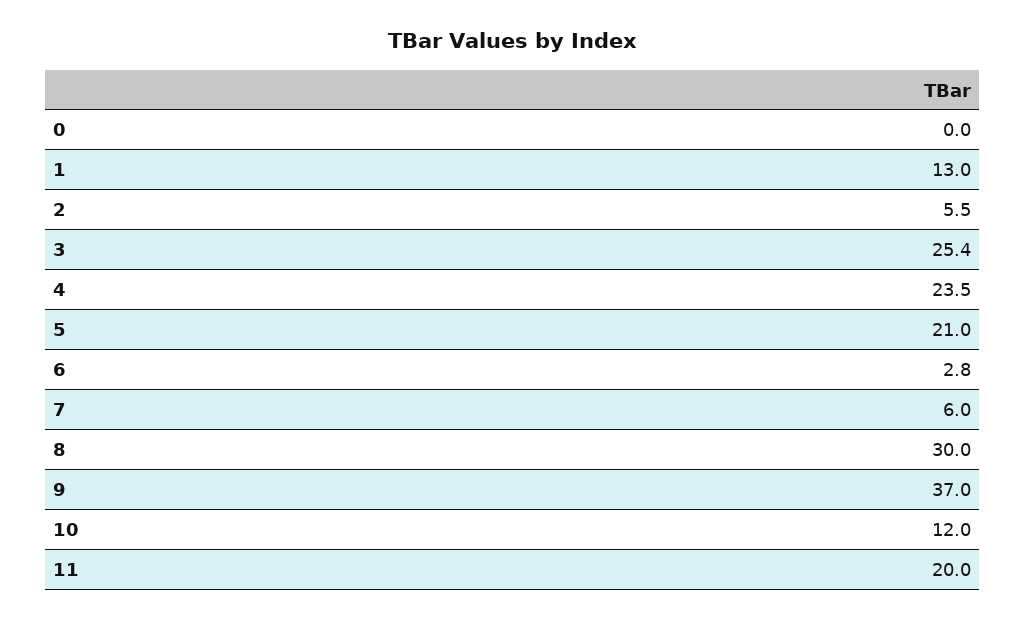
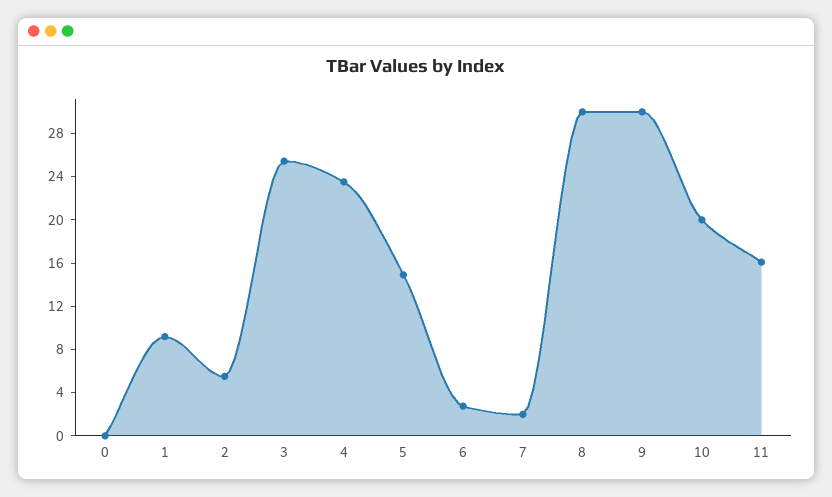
  {
    "0": 0,
-   "1": 13,
+   "1": 9,
    "2": 5.5,
    "3": 25.4,
    "4": 23.5,
-   "5": 21,
+   "5": 15,
    "6": 2.8,
-   "7": 6,
+   "7": 2,
    "8": 30,
-   "9": 37,
+   "9": 30,
-   "10": 12,
+   "10": 20,
-   "11": 20
+   "11": 16
  }

